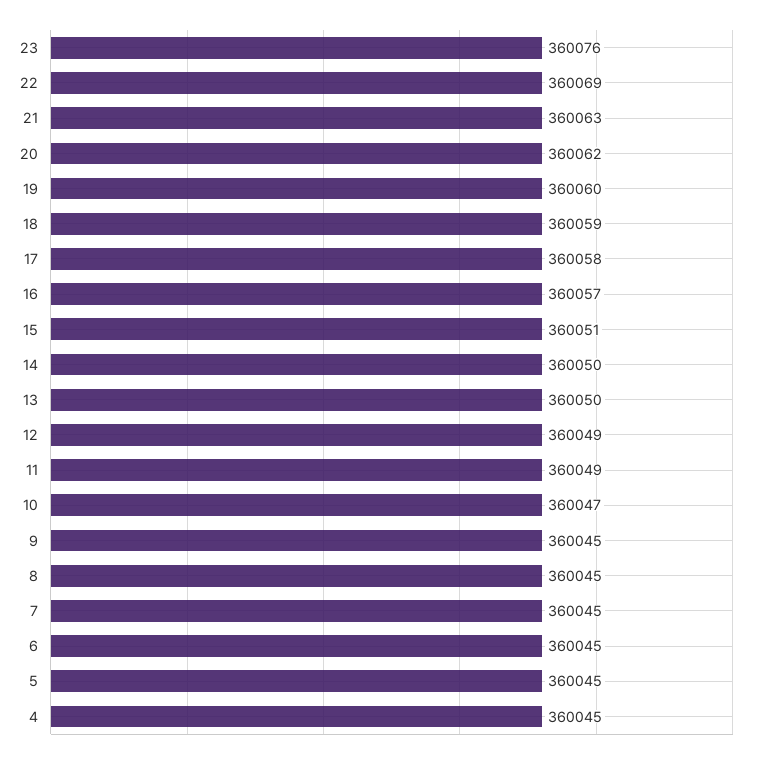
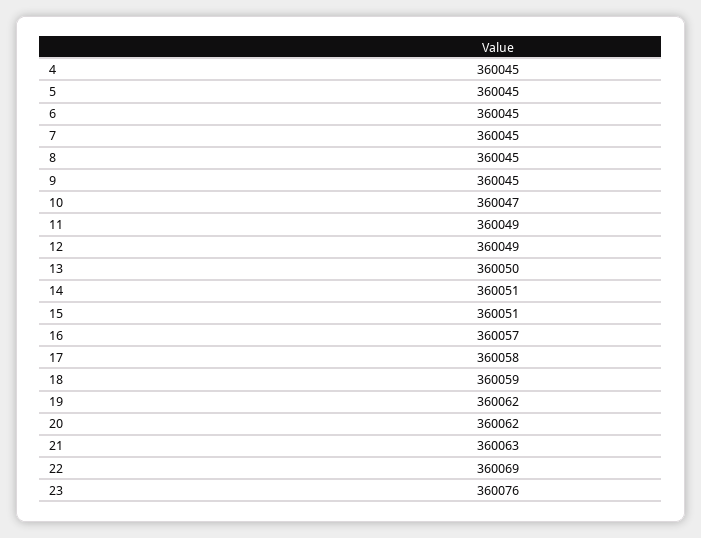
  {
    "23": 360076,
    "22": 360069,
    "21": 360063,
    "20": 360062,
-   "19": 360060,
+   "19": 360062,
    "18": 360059,
    "17": 360058,
    "16": 360057,
    "15": 360051,
-   "14": 360050,
+   "14": 360051,
    "13": 360050,
    "12": 360049,
    "11": 360049,
    "10": 360047,
    "9": 360045,
    "8": 360045,
    "7": 360045,
    "6": 360045,
    "5": 360045,
    "4": 360045
  }

